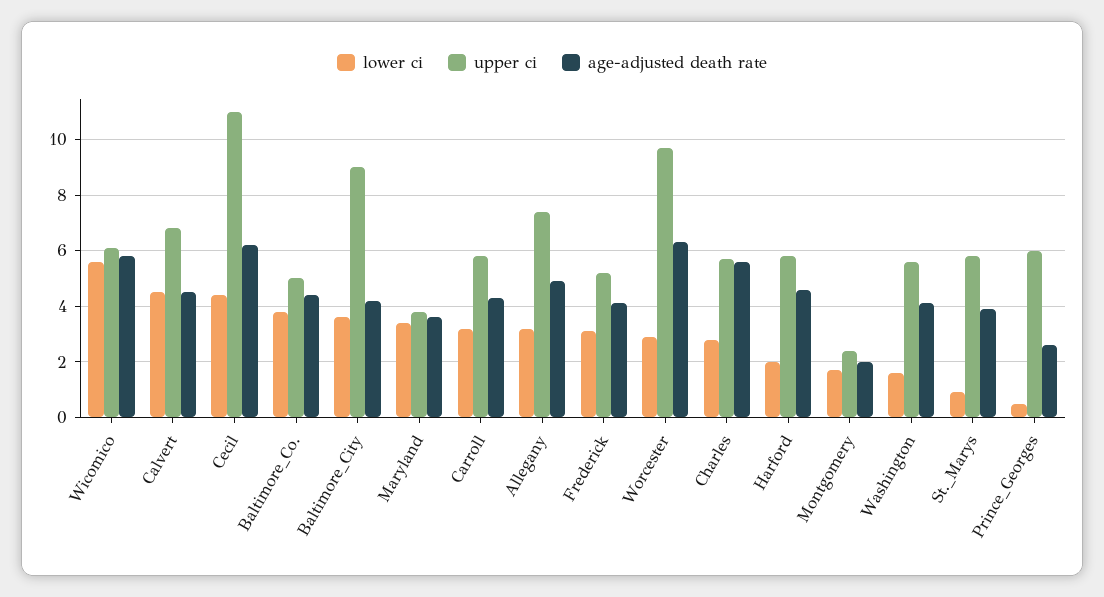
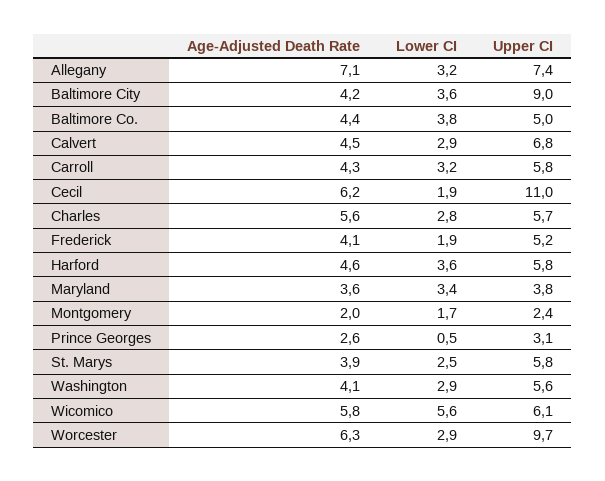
  {
    "lower ci": {
      "Wicomico": 5.6,
-     "Calvert": 4.5,
+     "Calvert": 2.9,
-     "Cecil": 4.5,
+     "Cecil": 1.9,
      "Baltimore_Co.": 3.8,
      "Baltimore_City": 3.6,
      "Maryland": 3.4,
      "Carroll": 3.2,
      "Allegany": 3.2,
-     "Frederick": 3,
+     "Frederick": 1.9,
      "Worcester": 2.9,
      "Charles": 2.8,
-     "Harford": 2,
+     "Harford": 3.6,
      "Montgomery": 1.7,
-     "Washington": 1.5,
+     "Washington": 2.9,
-     "St._Marys": 1,
+     "St._Marys": 2.5,
      "Prince_Georges": 0.5
    },
    "upper ci": {
      "Wicomico": 6.1,
      "Calvert": 6.8,
      "Cecil": 11,
      "Baltimore_Co.": 5,
      "Baltimore_City": 9,
      "Maryland": 3.8,
      "Carroll": 5.8,
      "Allegany": 7.4,
      "Frederick": 5.2,
      "Worcester": 9.7,
      "Charles": 5.7,
      "Harford": 5.8,
      "Montgomery": 2.4,
      "Washington": 5.6,
      "St._Marys": 5.8,
-     "Prince_Georges": 6
+     "Prince_Georges": 3.1
    },
    "age-adjusted death rate": {
      "Wicomico": 5.8,
      "Calvert": 4.5,
      "Cecil": 6.2,
      "Baltimore_Co.": 4.4,
      "Baltimore_City": 4.2,
      "Maryland": 3.6,
      "Carroll": 4.3,
-     "Allegany": 5,
+     "Allegany": 7.1,
      "Frederick": 4.1,
      "Worcester": 6.3,
      "Charles": 5.6,
      "Harford": 4.6,
      "Montgomery": 2,
      "Washington": 4.1,
      "St._Marys": 3.9,
      "Prince_Georges": 2.6
    }
  }

